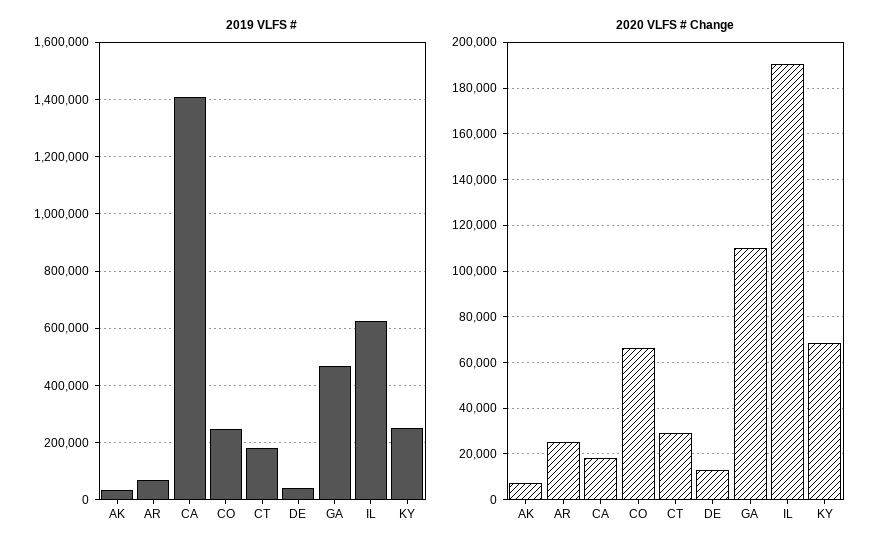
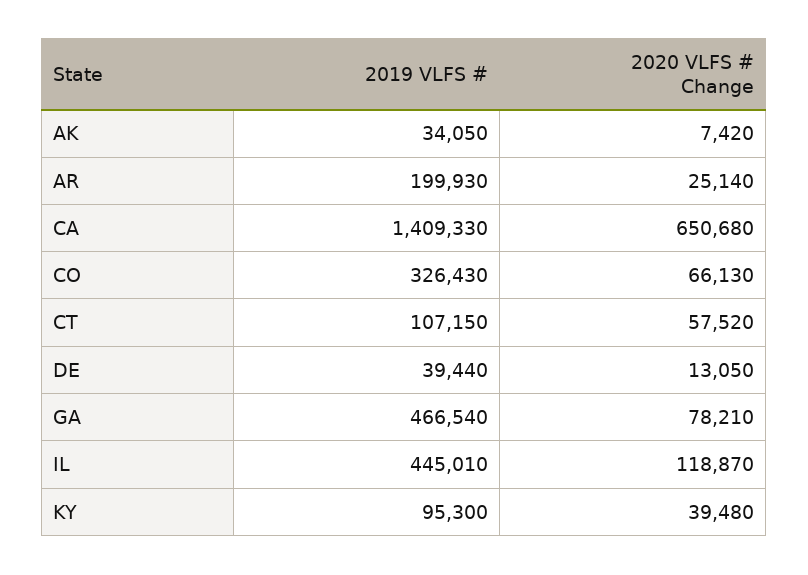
  {
    "2019 VLFS #": {
      "AK": 34050,
-     "AR": 75000,
+     "AR": 199930,
      "CA": 1409330,
-     "CO": 250000,
+     "CO": 326430,
-     "CT": 175000,
+     "CT": 107150,
      "DE": 39440,
      "GA": 466540,
-     "IL": 625000,
+     "IL": 445010,
-     "KY": 250000
+     "KY": 95300
    },
    "2020 VLFS # Change": {
      "AK": 7420,
      "AR": 25140,
-     "CA": 20000,
+     "CA": 650680,
      "CO": 66130,
-     "CT": 30000,
+     "CT": 57520,
      "DE": 13050,
-     "GA": 110000,
+     "GA": 78210,
-     "IL": 190000,
+     "IL": 118870,
-     "KY": 70000
+     "KY": 39480
    }
  }

